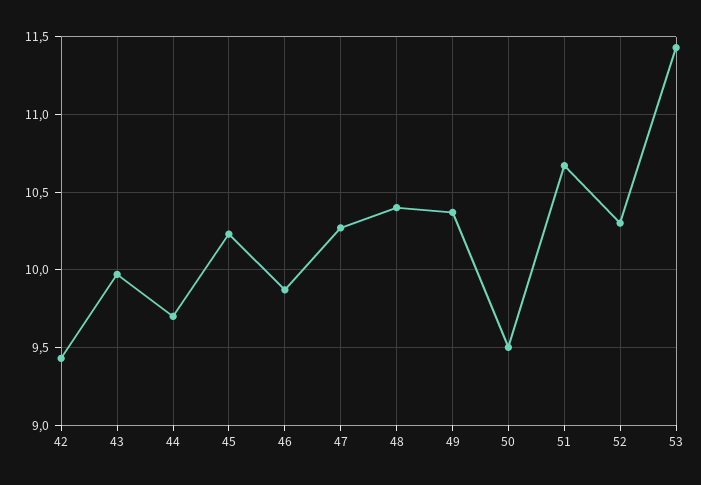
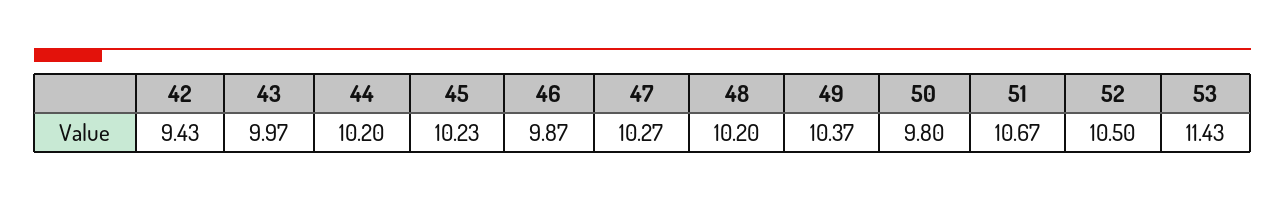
  {
    "42": 9.43,
    "43": 9.97,
-   "44": 9.7,
+   "44": 10.2,
    "45": 10.23,
    "46": 9.87,
    "47": 10.27,
-   "48": 10.4,
+   "48": 10.2,
    "49": 10.37,
-   "50": 9.5,
+   "50": 9.8,
    "51": 10.67,
-   "52": 10.3,
+   "52": 10.5,
    "53": 11.43
  }

